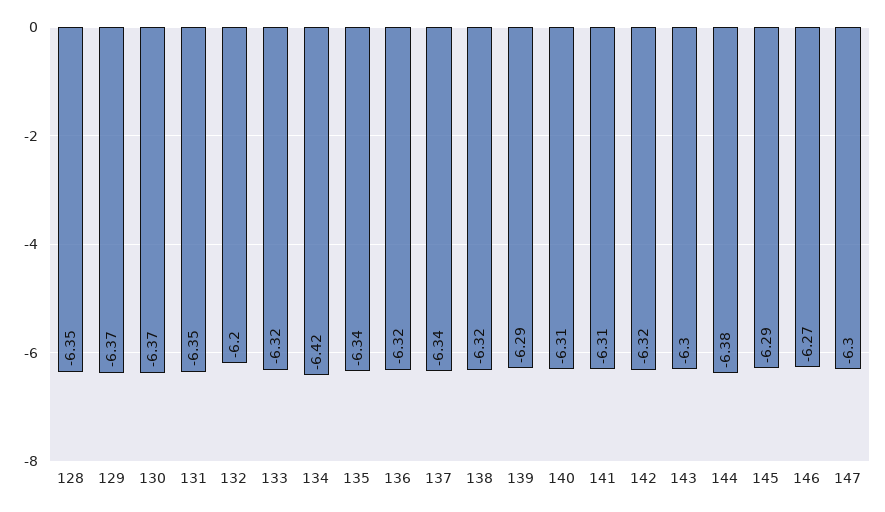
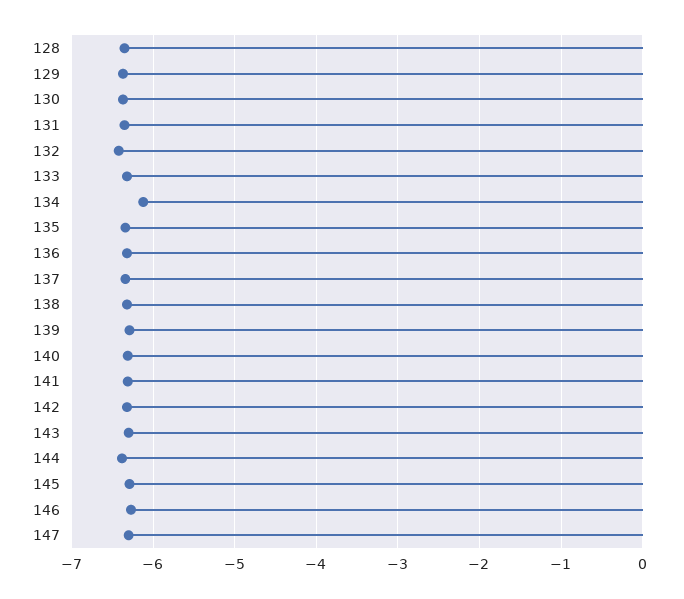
  {
    "128": -6.35,
    "129": -6.37,
    "130": -6.37,
    "131": -6.35,
-   "132": -6.2,
+   "132": -6.4,
    "133": -6.32,
-   "134": -6.42,
+   "134": -6.1,
    "135": -6.34,
    "136": -6.32,
    "137": -6.34,
    "138": -6.32,
    "139": -6.29,
    "140": -6.31,
    "141": -6.31,
    "142": -6.32,
    "143": -6.3,
    "144": -6.38,
    "145": -6.29,
    "146": -6.27,
    "147": -6.3
  }

